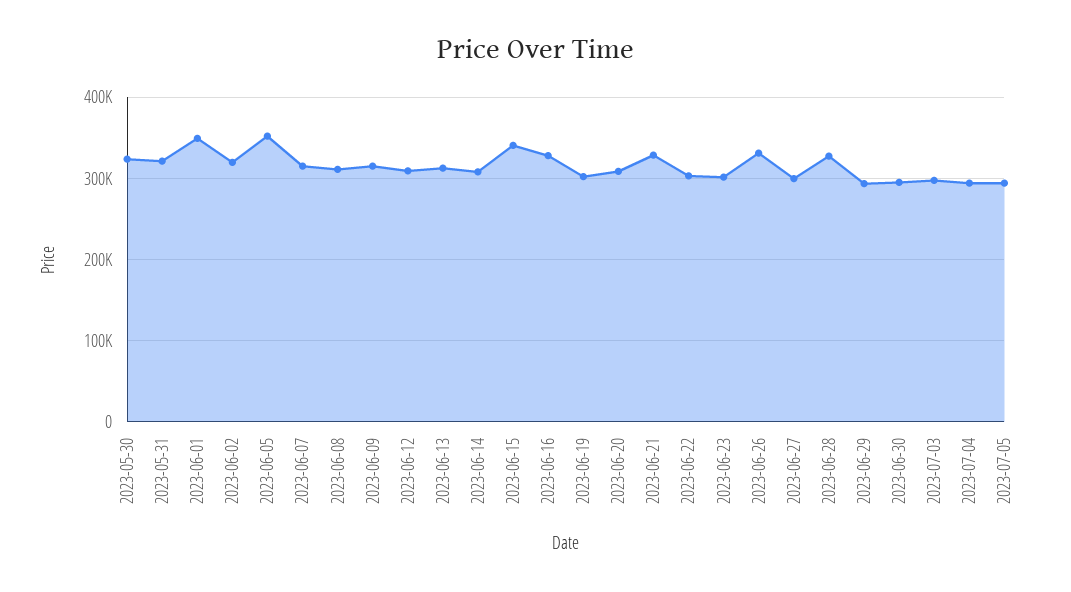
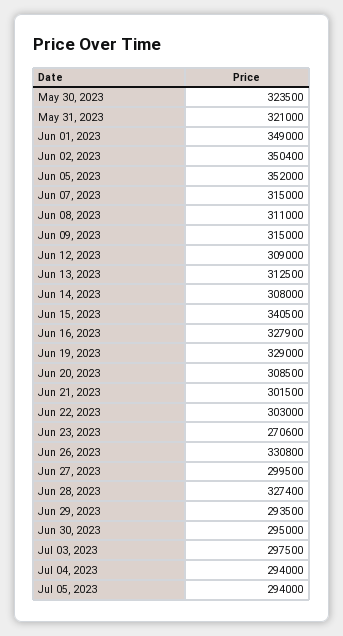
  {
    "2023-05-30": 323500,
    "2023-05-31": 321000,
    "2023-06-01": 349000,
-   "2023-06-02": 320000,
+   "2023-06-02": 350400,
    "2023-06-05": 352000,
    "2023-06-07": 315000,
    "2023-06-08": 311000,
    "2023-06-09": 315000,
    "2023-06-12": 309000,
    "2023-06-13": 312500,
    "2023-06-14": 308000,
    "2023-06-15": 340500,
    "2023-06-16": 327900,
-   "2023-06-19": 300000,
+   "2023-06-19": 329000,
    "2023-06-20": 308500,
-   "2023-06-21": 330000,
+   "2023-06-21": 301500,
    "2023-06-22": 303000,
-   "2023-06-23": 300000,
+   "2023-06-23": 270600,
    "2023-06-26": 330800,
    "2023-06-27": 299500,
    "2023-06-28": 327400,
    "2023-06-29": 293500,
    "2023-06-30": 295000,
    "2023-07-03": 297500,
    "2023-07-04": 294000,
    "2023-07-05": 294000
  }

